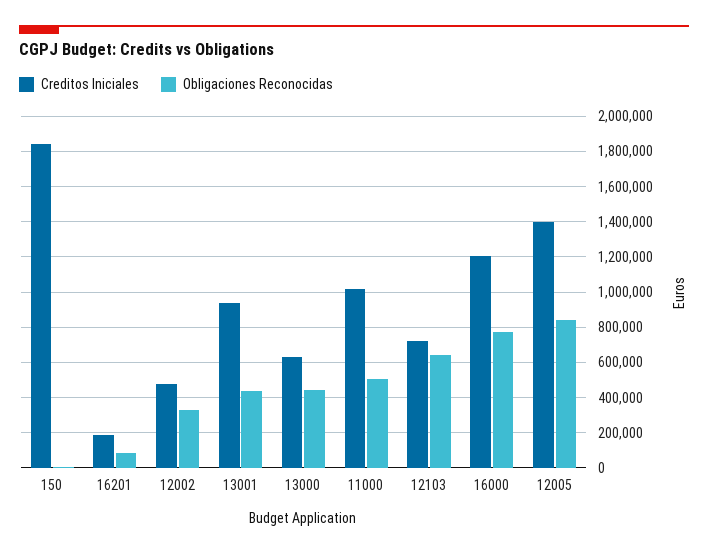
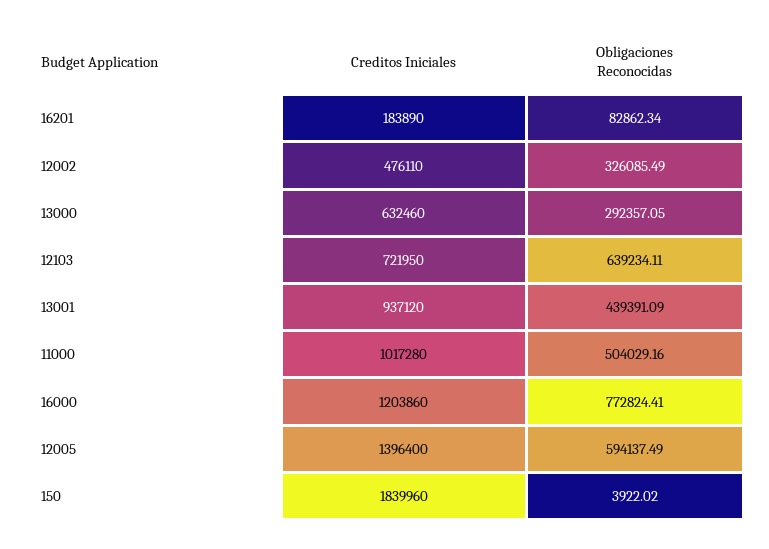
  {
    "Creditos Iniciales": {
      "150": 1839960,
      "16201": 183890,
      "12002": 476110,
      "13001": 937120,
      "13000": 632460,
      "11000": 1017280,
      "12103": 721950,
      "16000": 1203860,
      "12005": 1396400
    },
    "Obligaciones Reconocidas": {
      "150": 3922.02,
      "16201": 82862.34,
      "12002": 326085.49,
      "13001": 439391.09,
-     "13000": 450000,
+     "13000": 292357.05,
      "11000": 504029.16,
      "12103": 639234.11,
      "16000": 772824.41,
-     "12005": 850000
+     "12005": 594137.49
    }
  }

